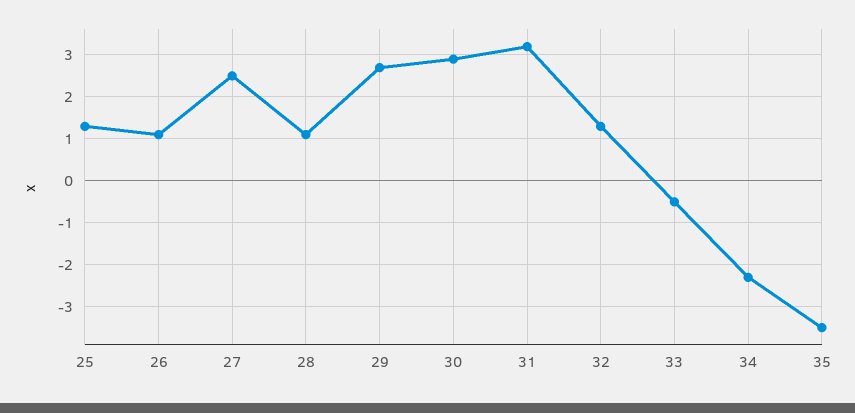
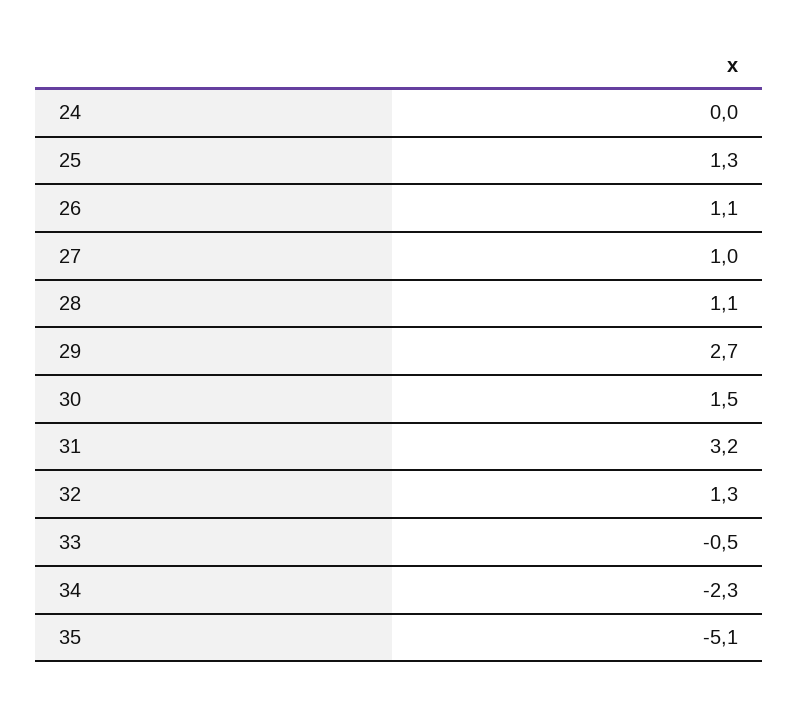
  {
    "25": 1.3,
    "26": 1.1,
-   "27": 2.5,
+   "27": 1,
    "28": 1.1,
    "29": 2.7,
-   "30": 3,
+   "30": 1.5,
    "31": 3.2,
    "32": 1.3,
    "33": -0.5,
    "34": -2.3,
-   "35": -3.5
+   "35": -5.1,
+   "24": 0
  }

